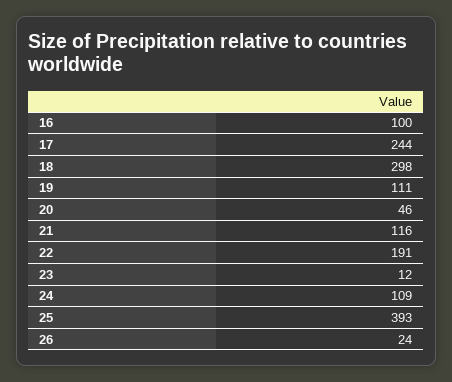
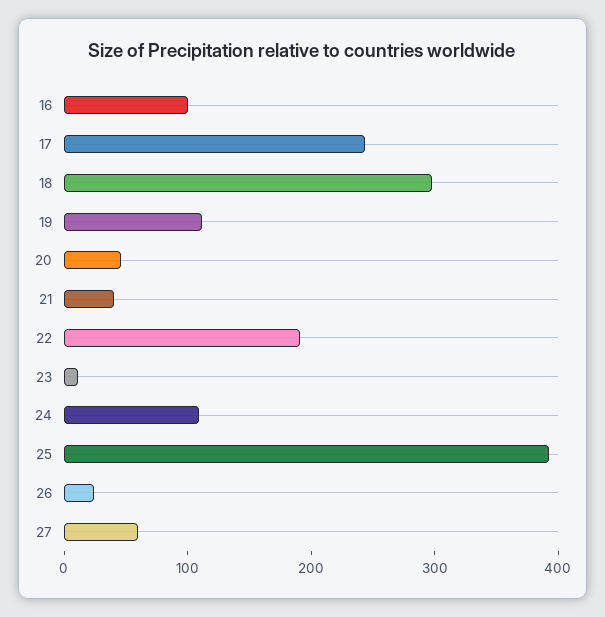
  {
    "16": 100,
    "17": 244,
    "18": 298,
    "19": 111,
    "20": 46,
-   "21": 116,
+   "21": 40,
    "22": 191,
    "23": 12,
    "24": 109,
    "25": 393,
-   "26": 24
+   "26": 24,
+   "27": 60
  }

